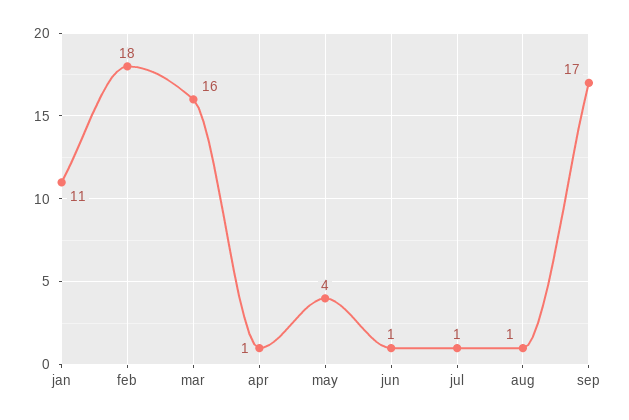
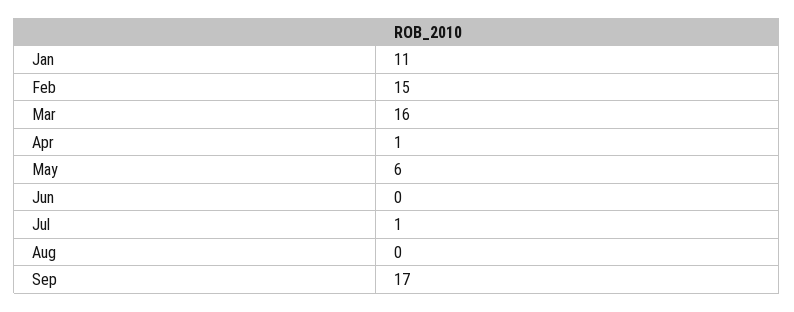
  {
    "jan": 11,
-   "feb": 18,
+   "feb": 15,
    "mar": 16,
    "apr": 1,
-   "may": 4,
+   "may": 6,
-   "jun": 1,
+   "jun": 0,
    "jul": 1,
-   "aug": 1,
+   "aug": 0,
    "sep": 17
  }

